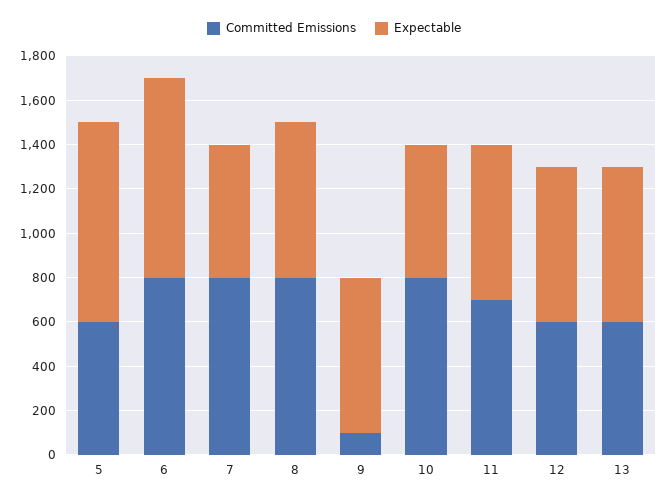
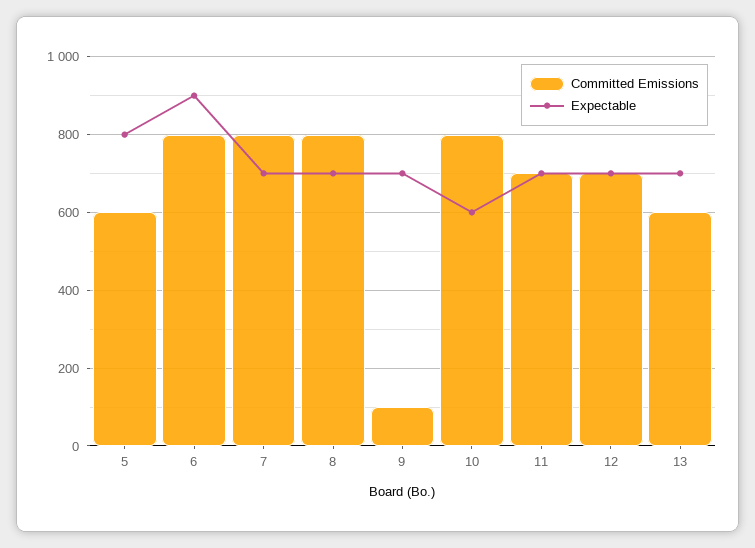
  {
    "Committed Emissions": {
      "5": 600,
      "6": 800,
      "7": 800,
      "8": 800,
      "9": 100,
      "10": 800,
      "11": 700,
-     "12": 600,
+     "12": 700,
      "13": 600
    },
    "Expectable": {
-     "5": 900,
+     "5": 800,
      "6": 900,
-     "7": 600,
+     "7": 700,
      "8": 700,
      "9": 700,
      "10": 600,
      "11": 700,
      "12": 700,
      "13": 700
    }
  }

